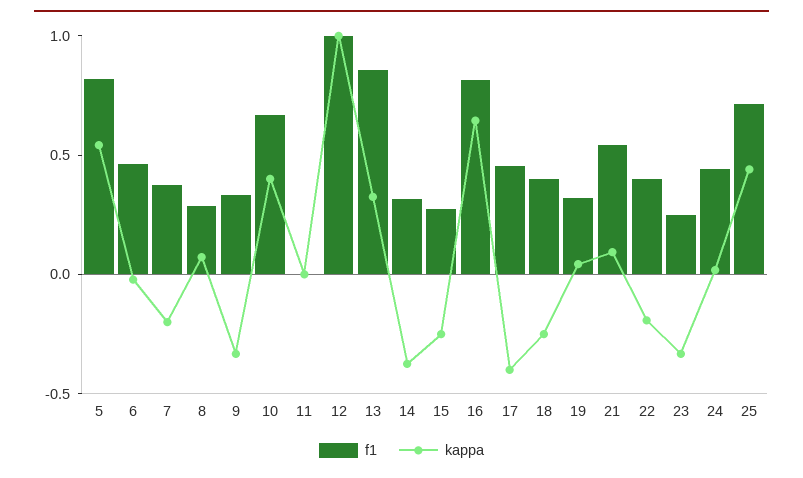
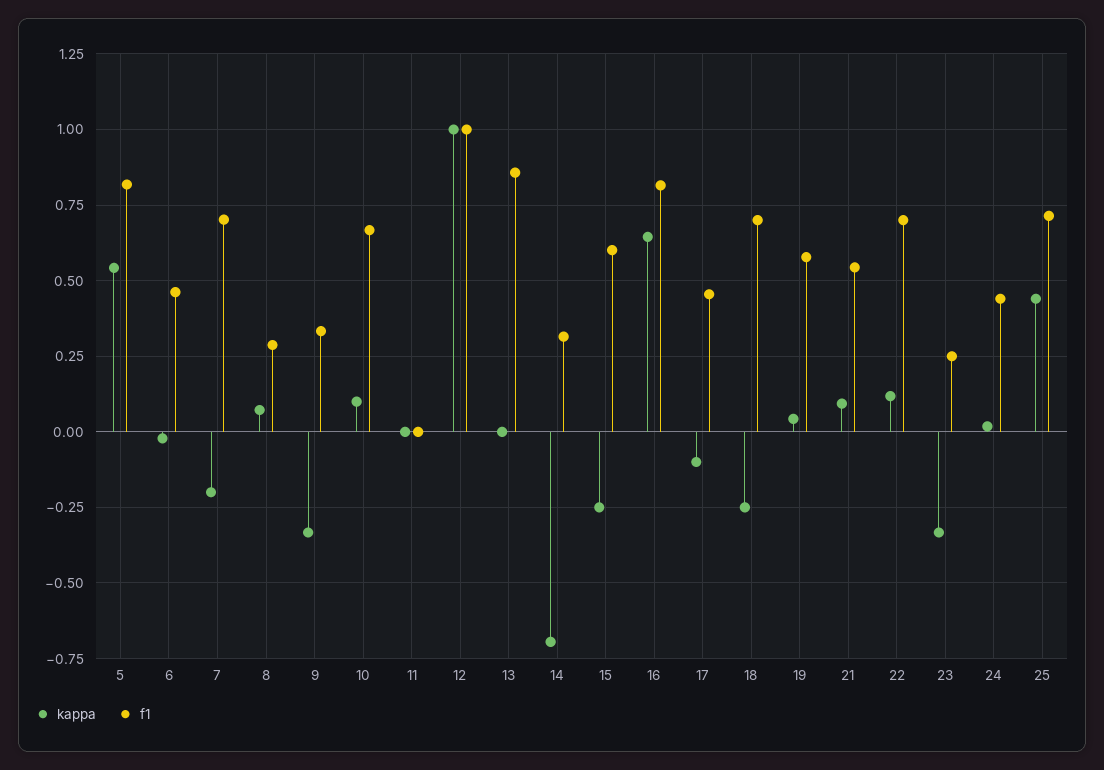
  {
    "f1": {
      "5": 0.825,
      "6": 0.45,
-     "7": 0.4,
+     "7": 0.7,
      "8": 0.275,
      "9": 0.325,
      "10": 0.675,
      "11": 0,
      "12": 1,
      "13": 0.85,
      "14": 0.325,
-     "15": 0.3,
+     "15": 0.6,
      "16": 0.825,
      "17": 0.45,
-     "18": 0.4,
+     "18": 0.7,
-     "19": 0.3,
+     "19": 0.575,
      "21": 0.55,
-     "22": 0.4,
+     "22": 0.7,
      "23": 0.25,
      "24": 0.45,
      "25": 0.725
    },
    "kappa": {
      "5": 0.55,
      "6": -0.025,
      "7": -0.2,
      "8": 0.075,
      "9": -0.325,
-     "10": 0.4,
+     "10": 0.1,
      "11": 0,
      "12": 1,
-     "13": 0.3,
+     "13": 0,
-     "14": -0.4,
+     "14": -0.7,
      "15": -0.25,
      "16": 0.65,
-     "17": -0.4,
+     "17": -0.1,
      "18": -0.25,
      "19": 0.05,
      "21": 0.1,
-     "22": -0.2,
+     "22": 0.125,
      "23": -0.325,
      "24": 0.025,
      "25": 0.45
    }
  }

